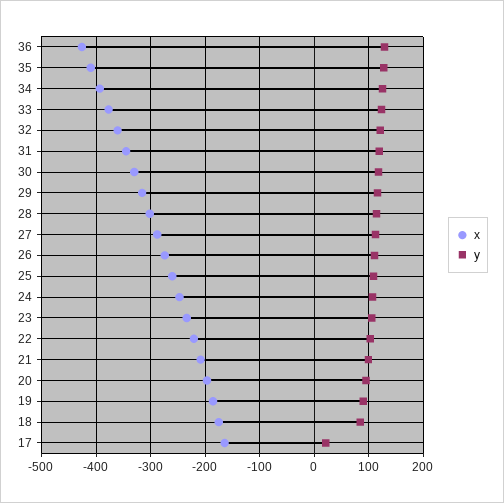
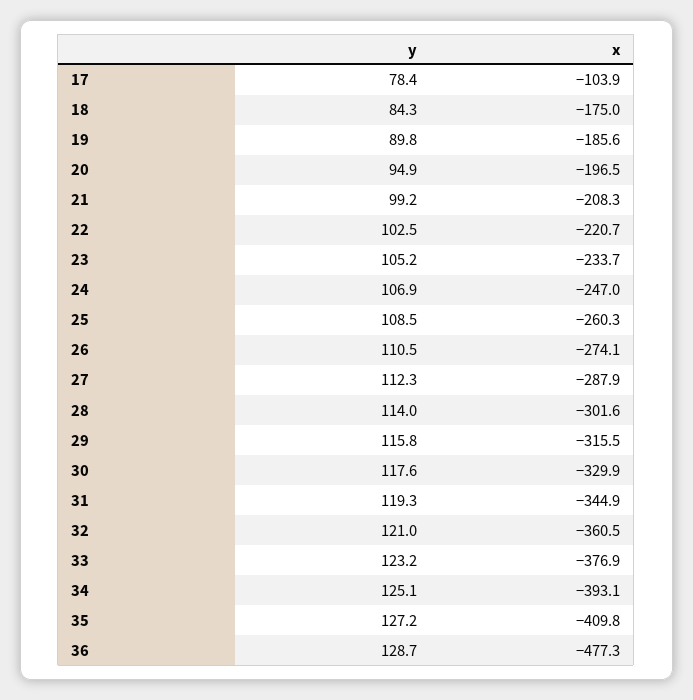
  {
    "x": {
-     "36": -420,
+     "36": -477.3,
      "35": -409.8,
      "34": -393.1,
      "33": -376.9,
      "32": -360.5,
      "31": -344.9,
      "30": -329.9,
      "29": -315.5,
      "28": -301.6,
      "27": -287.9,
      "26": -274.1,
      "25": -260.3,
      "24": -247,
      "23": -233.7,
      "22": -220.7,
      "21": -208.3,
      "20": -196.5,
      "19": -185.6,
      "18": -175,
-     "17": -160
+     "17": -103.9
    },
    "y": {
      "36": 128.7,
      "35": 127.2,
      "34": 125.1,
      "33": 123.2,
      "32": 121,
      "31": 119.3,
      "30": 117.6,
      "29": 115.8,
      "28": 114,
      "27": 112.3,
      "26": 110.5,
      "25": 108.5,
      "24": 106.9,
      "23": 105.2,
      "22": 102.5,
      "21": 99.2,
      "20": 94.9,
      "19": 89.8,
      "18": 84.3,
-     "17": 20
+     "17": 78.4
    }
  }

